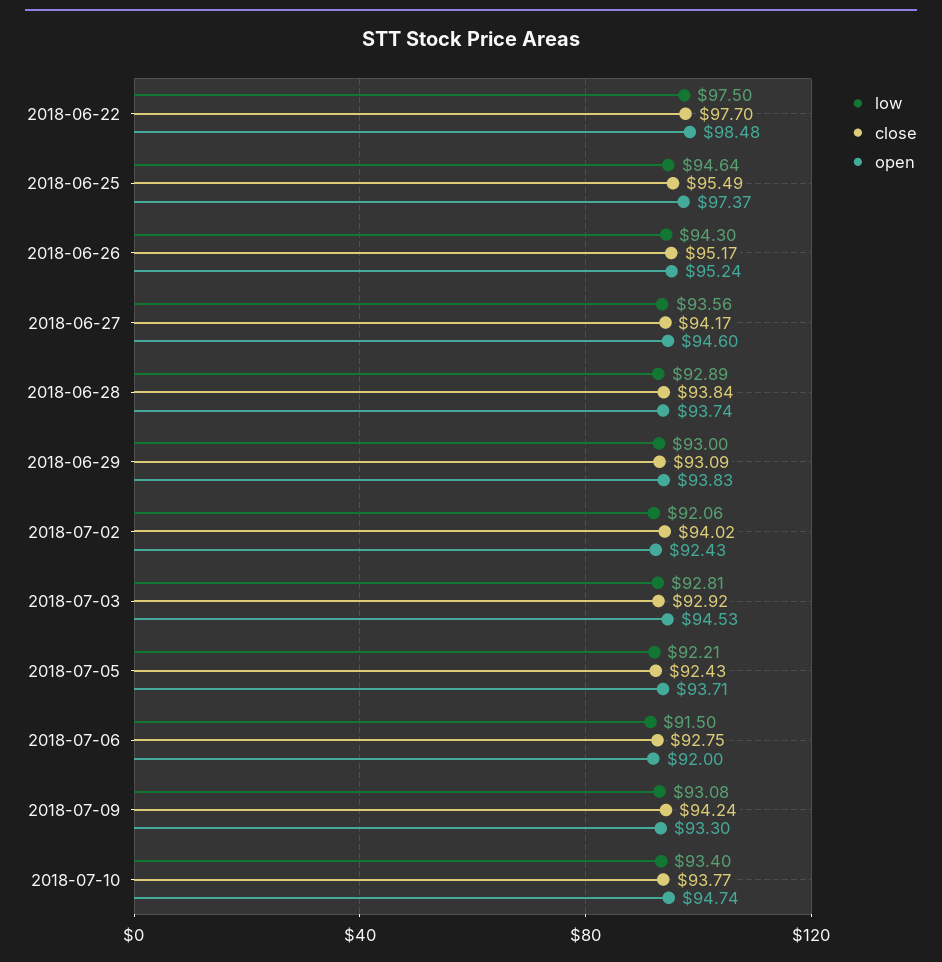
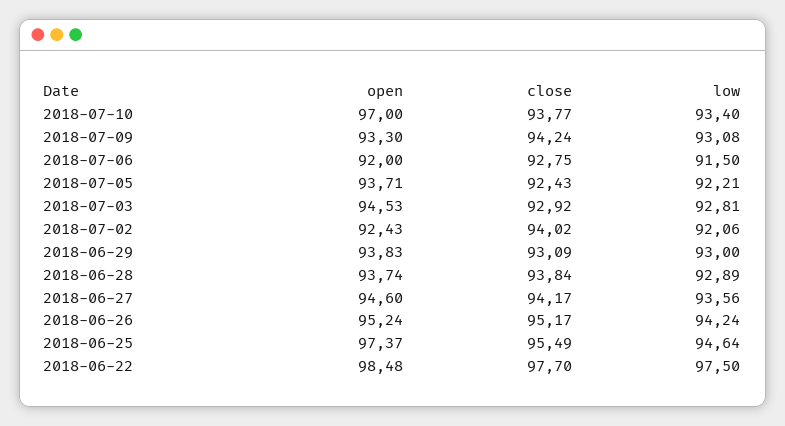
  {
    "low": {
      "2018-06-22": 97.5,
      "2018-06-25": 94.64,
-     "2018-06-26": 94.3,
+     "2018-06-26": 94.24,
      "2018-06-27": 93.56,
      "2018-06-28": 92.89,
      "2018-06-29": 93,
      "2018-07-02": 92.06,
      "2018-07-03": 92.81,
      "2018-07-05": 92.21,
      "2018-07-06": 91.5,
      "2018-07-09": 93.08,
      "2018-07-10": 93.4
    },
    "close": {
      "2018-06-22": 97.7,
      "2018-06-25": 95.49,
      "2018-06-26": 95.17,
      "2018-06-27": 94.17,
      "2018-06-28": 93.84,
      "2018-06-29": 93.09,
      "2018-07-02": 94.02,
      "2018-07-03": 92.92,
      "2018-07-05": 92.43,
      "2018-07-06": 92.75,
      "2018-07-09": 94.24,
      "2018-07-10": 93.77
    },
    "open": {
      "2018-06-22": 98.48,
      "2018-06-25": 97.37,
      "2018-06-26": 95.24,
      "2018-06-27": 94.6,
      "2018-06-28": 93.74,
      "2018-06-29": 93.83,
      "2018-07-02": 92.43,
      "2018-07-03": 94.53,
      "2018-07-05": 93.71,
      "2018-07-06": 92,
      "2018-07-09": 93.3,
-     "2018-07-10": 94.74
+     "2018-07-10": 97
    }
  }

